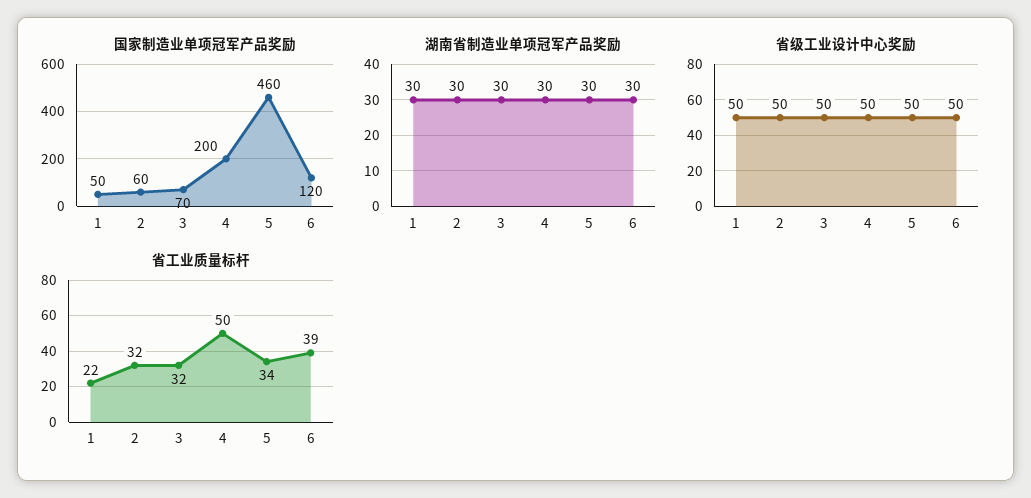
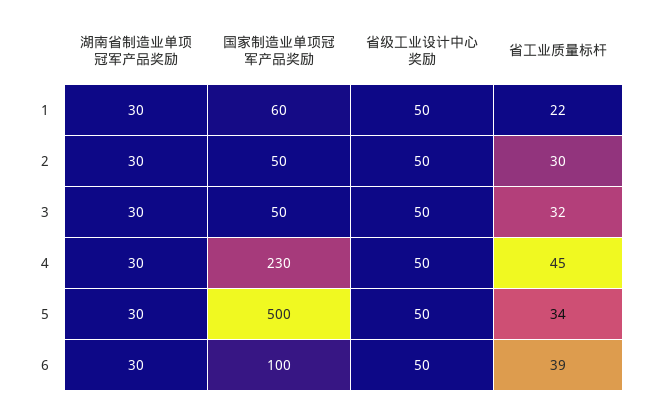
  {
    "国家制造业单项冠军产品奖励": {
-     "1": 50,
+     "1": 60,
-     "2": 60,
+     "2": 50,
-     "3": 70,
+     "3": 50,
-     "4": 200,
+     "4": 230,
-     "5": 460,
+     "5": 500,
-     "6": 120
+     "6": 100
    },
    "湖南省制造业单项冠军产品奖励": {
      "1": 30,
      "2": 30,
      "3": 30,
      "4": 30,
      "5": 30,
      "6": 30
    },
    "省级工业设计中心奖励": {
      "1": 50,
      "2": 50,
      "3": 50,
      "4": 50,
      "5": 50,
      "6": 50
    },
    "省工业质量标杆": {
      "1": 22,
-     "2": 32,
+     "2": 30,
      "3": 32,
-     "4": 50,
+     "4": 45,
      "5": 34,
      "6": 39
    }
  }

